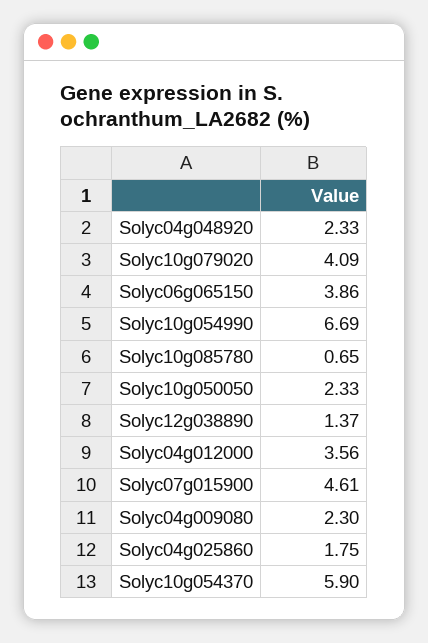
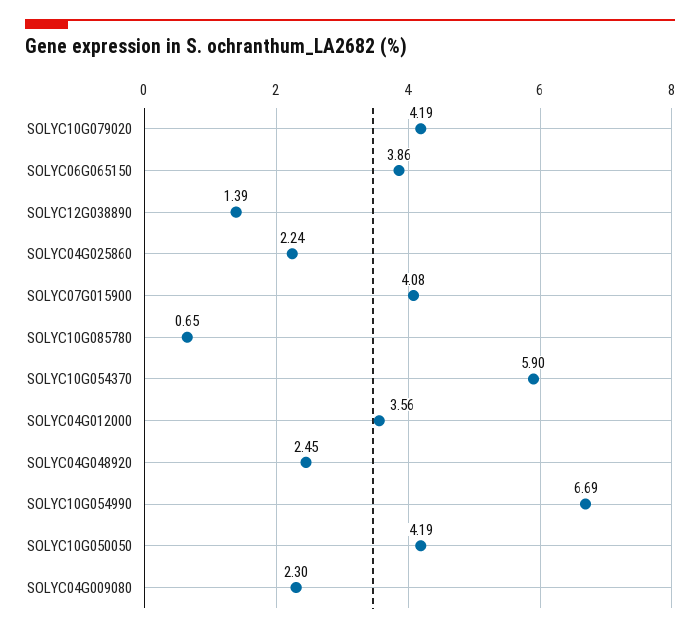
  {
-   "Solyc04g048920": 2.33,
+   "Solyc04g048920": 2.45,
-   "Solyc10g079020": 4.09,
+   "Solyc10g079020": 4.19,
    "Solyc06g065150": 3.86,
    "Solyc10g054990": 6.69,
    "Solyc10g085780": 0.65,
-   "Solyc10g050050": 2.33,
+   "Solyc10g050050": 4.19,
-   "Solyc12g038890": 1.37,
+   "Solyc12g038890": 1.39,
    "Solyc04g012000": 3.56,
-   "Solyc07g015900": 4.61,
+   "Solyc07g015900": 4.08,
    "Solyc04g009080": 2.3,
-   "Solyc04g025860": 1.75,
+   "Solyc04g025860": 2.24,
    "Solyc10g054370": 5.9
  }

